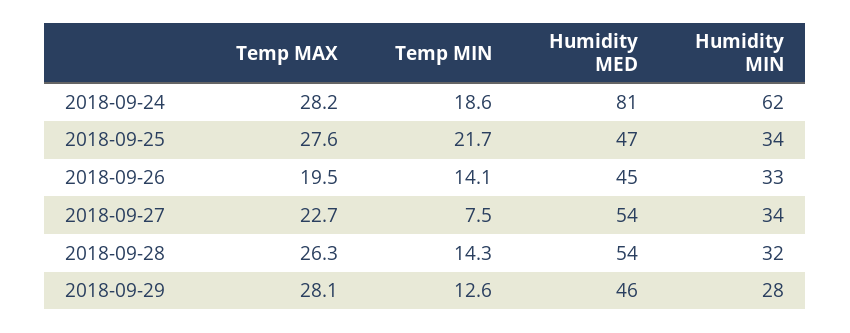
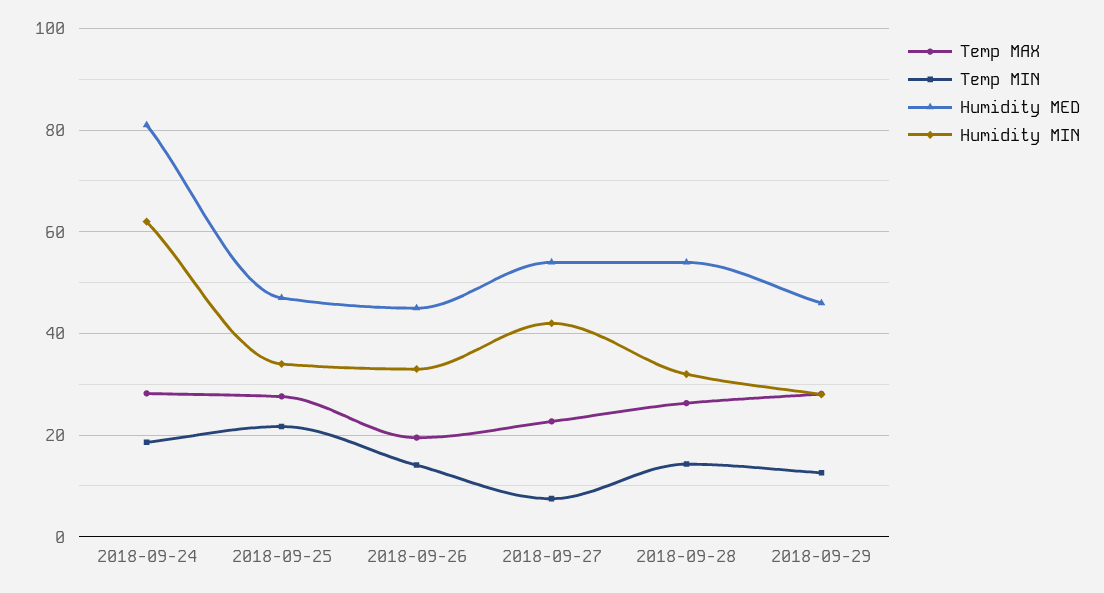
  {
    "Temp MAX": {
      "2018-09-24": 28.2,
      "2018-09-25": 27.6,
      "2018-09-26": 19.5,
      "2018-09-27": 22.7,
      "2018-09-28": 26.3,
      "2018-09-29": 28.1
    },
    "Temp MIN": {
      "2018-09-24": 18.6,
      "2018-09-25": 21.7,
      "2018-09-26": 14.1,
      "2018-09-27": 7.5,
      "2018-09-28": 14.3,
      "2018-09-29": 12.6
    },
    "Humidity MED": {
      "2018-09-24": 81,
      "2018-09-25": 47,
      "2018-09-26": 45,
      "2018-09-27": 54,
      "2018-09-28": 54,
      "2018-09-29": 46
    },
    "Humidity MIN": {
      "2018-09-24": 62,
      "2018-09-25": 34,
      "2018-09-26": 33,
-     "2018-09-27": 34,
+     "2018-09-27": 42,
      "2018-09-28": 32,
      "2018-09-29": 28
    }
  }

